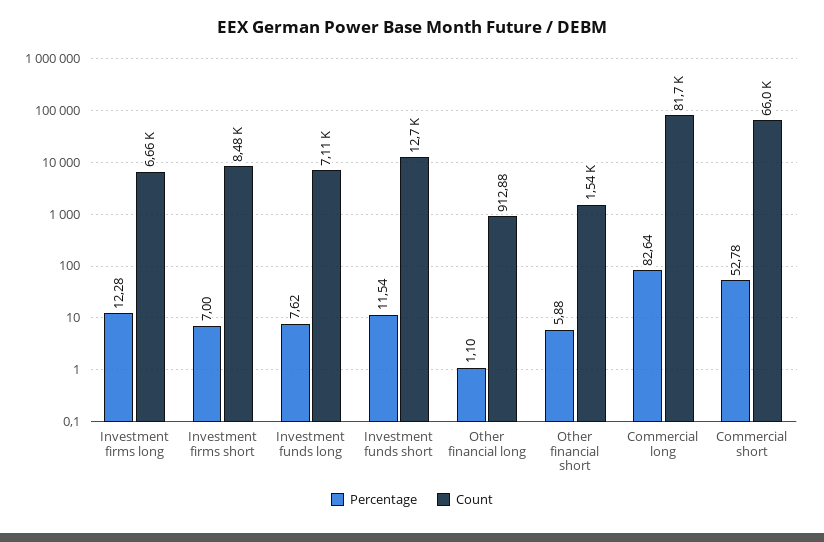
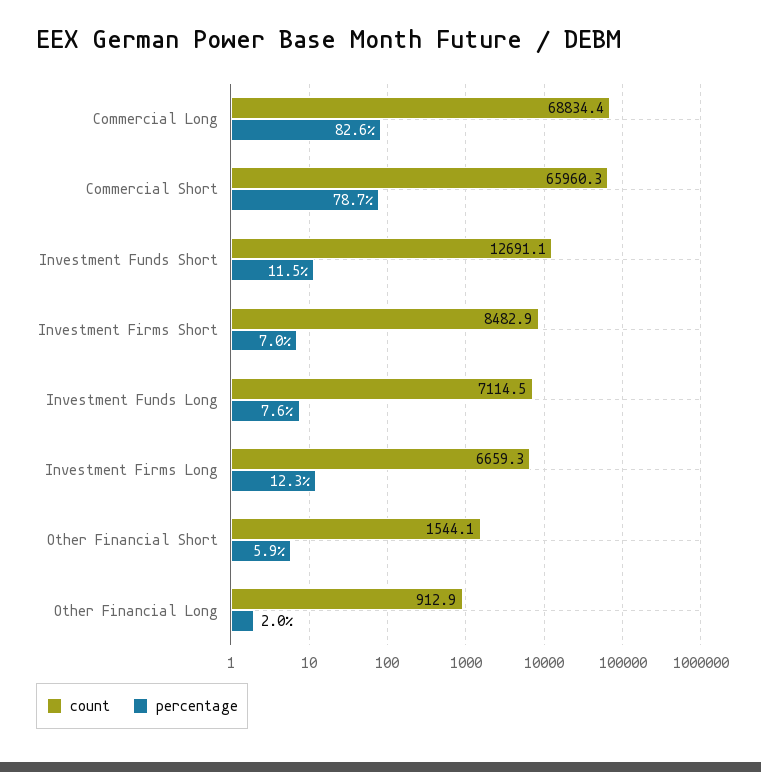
  {
    "Percentage": {
      "Investment firms long": 12.28,
      "Investment firms short": 7,
      "Investment funds long": 7.62,
      "Investment funds short": 11.54,
-     "Other financial long": 1.1,
+     "Other financial long": 2,
      "Other financial short": 5.88,
      "Commercial long": 82.64,
-     "Commercial short": 52.78
+     "Commercial short": 78.7
    },
    "Count": {
      "Investment firms long": 6659.3,
      "Investment firms short": 8482.9,
      "Investment funds long": 7114.5,
      "Investment funds short": 12691.1,
      "Other financial long": 912.88,
      "Other financial short": 1544.1,
-     "Commercial long": 81700,
+     "Commercial long": 68834.4,
      "Commercial short": 65960.3
    }
  }

